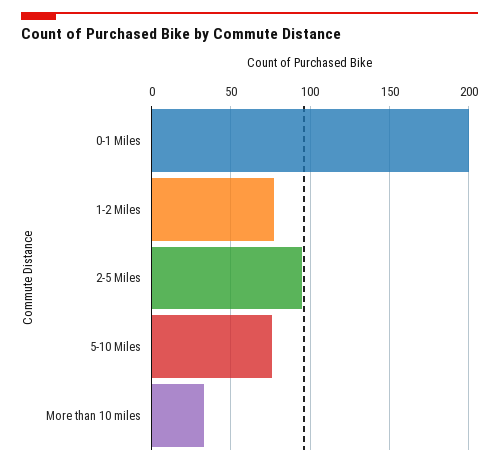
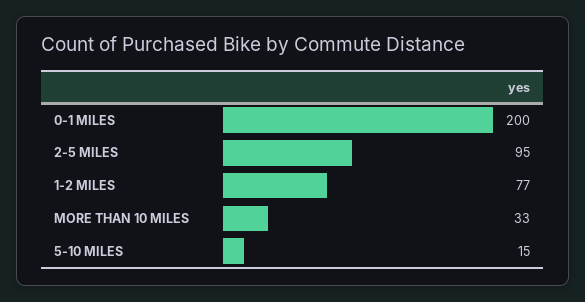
  {
    "0-1 Miles": 200,
    "1-2 Miles": 77,
    "2-5 Miles": 95,
-   "5-10 Miles": 75,
+   "5-10 Miles": 15,
    "More than 10 miles": 33
  }

